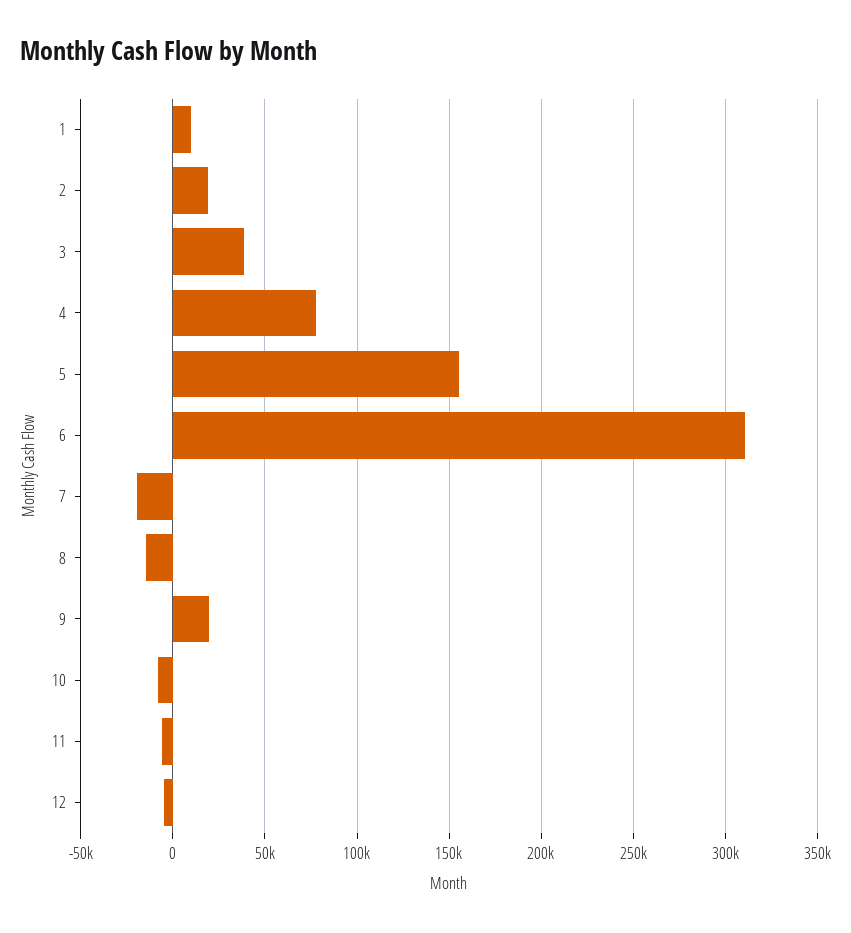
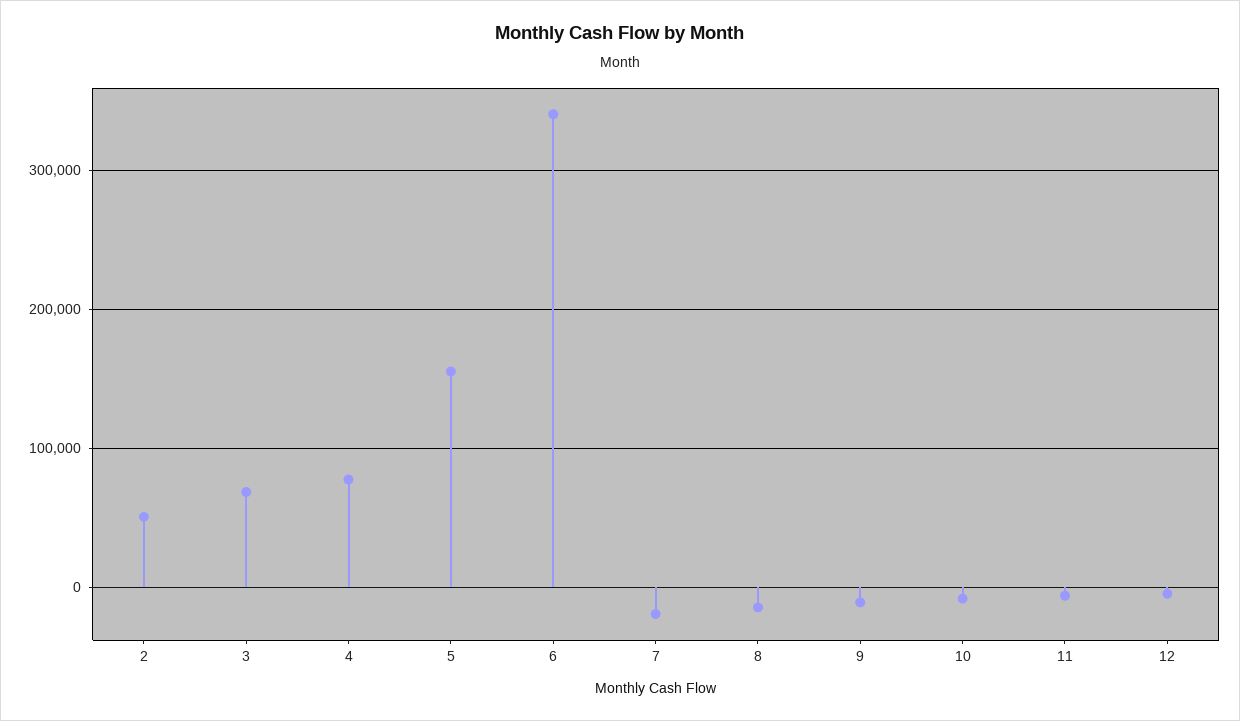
  {
-   "1": 10000,
-   "2": 20000,
+   "2": 50000,
-   "3": 40000,
+   "3": 70000,
    "4": 80000,
    "5": 155000,
-   "6": 310000,
+   "6": 340000,
    "7": -20000,
    "8": -15000,
-   "9": 20000,
+   "9": -10000,
    "10": -10000,
    "11": -5000,
    "12": -5000
  }

